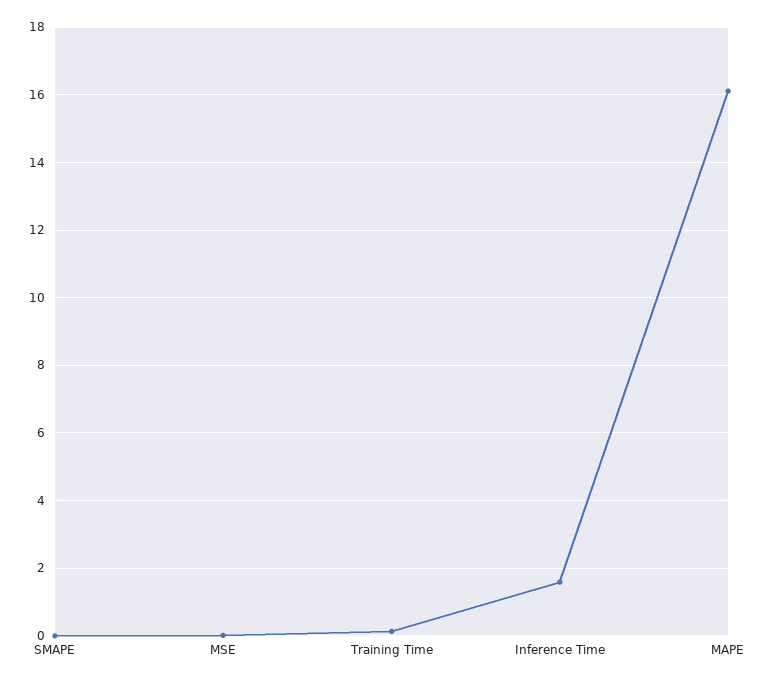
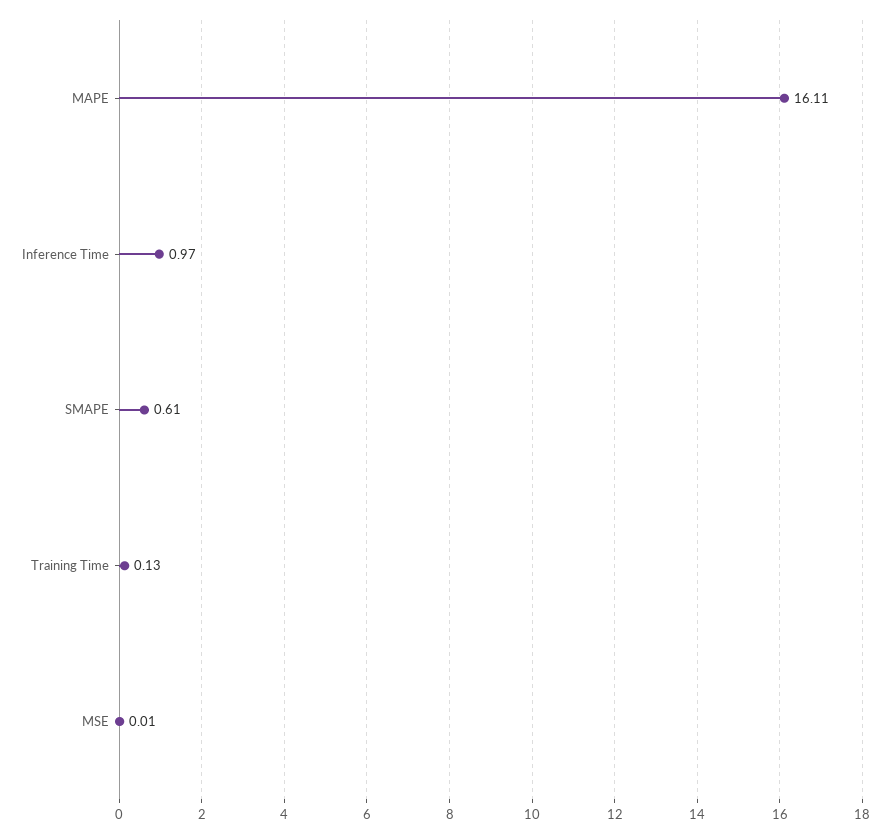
  {
-   "SMAPE": 0,
+   "SMAPE": 0.61,
    "MSE": 0.01,
    "Training Time": 0.13,
-   "Inference Time": 1.6,
+   "Inference Time": 0.97,
    "MAPE": 16.11
  }

